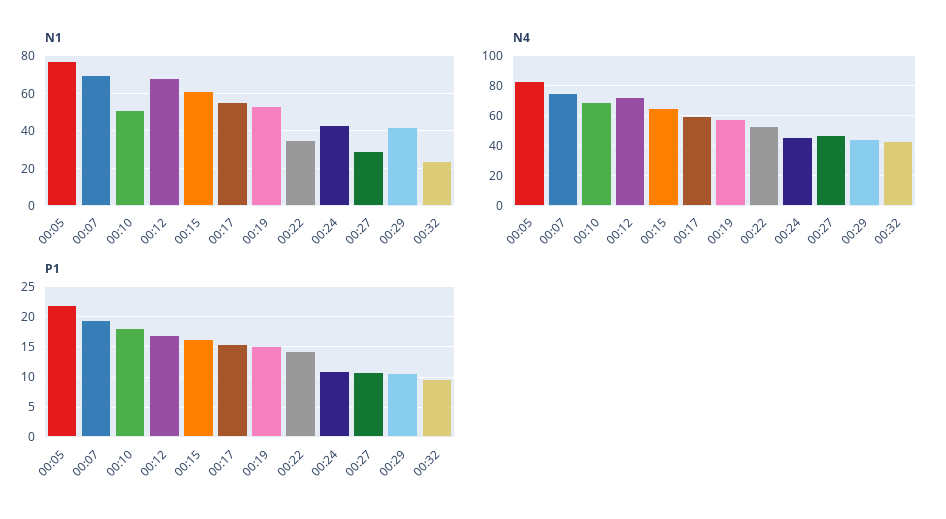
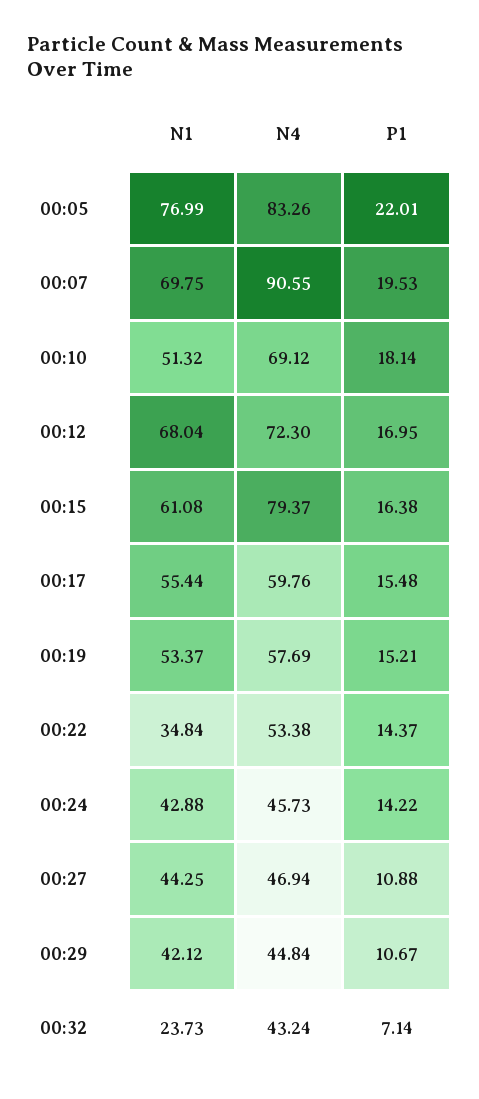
  {
    "N1": {
      "00:05": 76.99,
      "00:07": 69.75,
      "00:10": 51.32,
      "00:12": 68.04,
      "00:15": 61.08,
      "00:17": 55.44,
      "00:19": 53.37,
      "00:22": 34.84,
      "00:24": 42.88,
-     "00:27": 30,
+     "00:27": 44.25,
      "00:29": 42.12,
      "00:32": 23.73
    },
    "N4": {
      "00:05": 83.26,
-     "00:07": 75,
+     "00:07": 90.55,
      "00:10": 69.12,
      "00:12": 72.3,
-     "00:15": 65,
+     "00:15": 79.37,
      "00:17": 59.76,
      "00:19": 57.69,
      "00:22": 53.38,
      "00:24": 45.73,
      "00:27": 46.94,
      "00:29": 44.84,
      "00:32": 43.24
    },
    "P1": {
      "00:05": 22.01,
      "00:07": 19.53,
      "00:10": 18.14,
      "00:12": 16.95,
      "00:15": 16.38,
      "00:17": 15.48,
      "00:19": 15.21,
      "00:22": 14.37,
-     "00:24": 11,
+     "00:24": 14.22,
      "00:27": 10.88,
      "00:29": 10.67,
-     "00:32": 10
+     "00:32": 7.14
    }
  }

